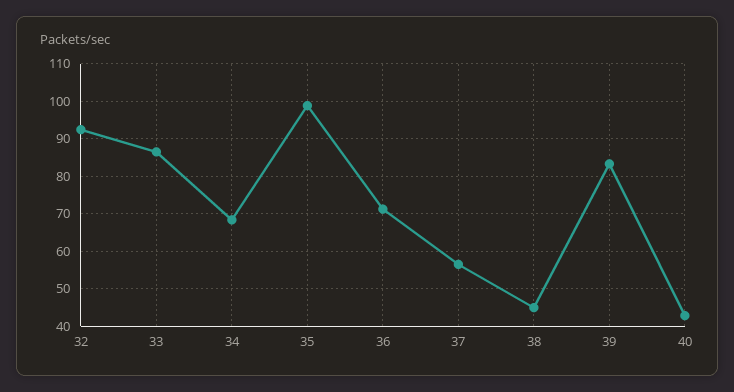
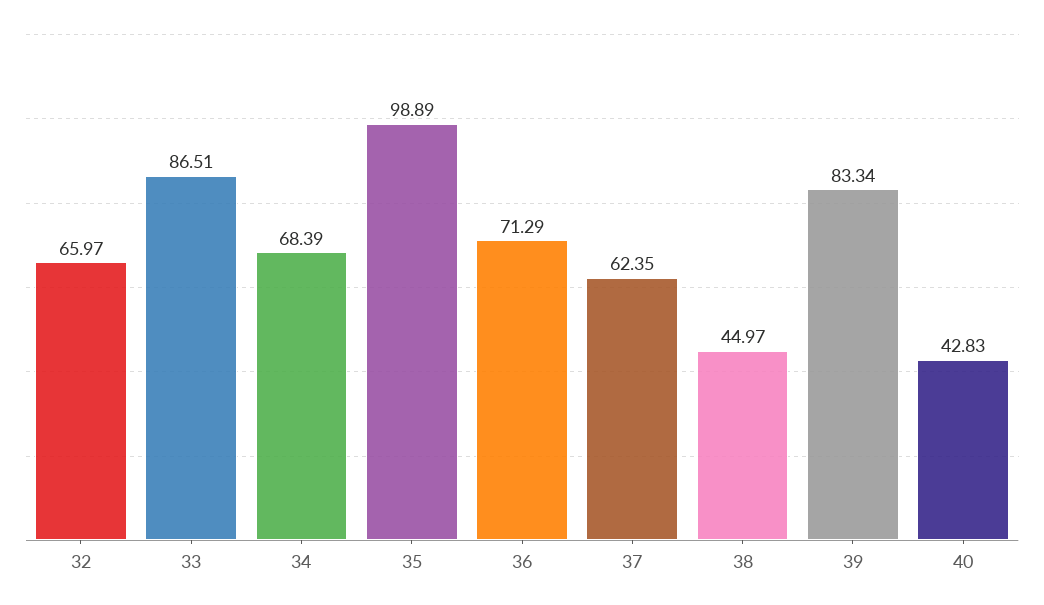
  {
-   "32": 92,
+   "32": 65.97,
    "33": 86.51,
    "34": 68.39,
    "35": 98.89,
    "36": 71.29,
-   "37": 56,
+   "37": 62.35,
    "38": 44.97,
    "39": 83.34,
    "40": 42.83
  }

